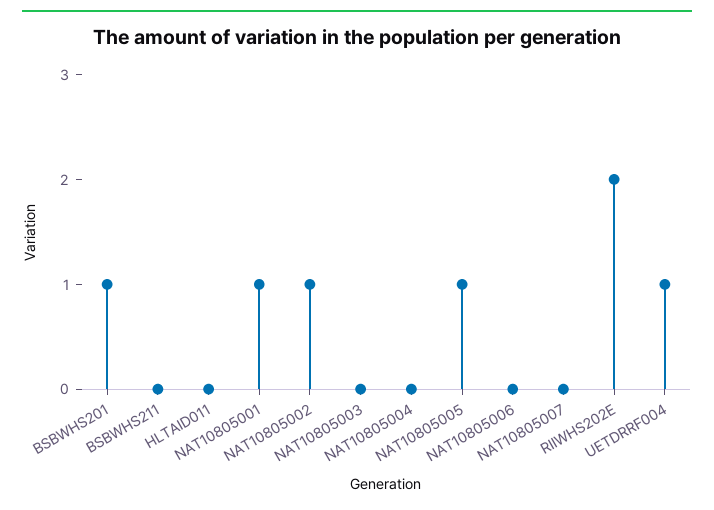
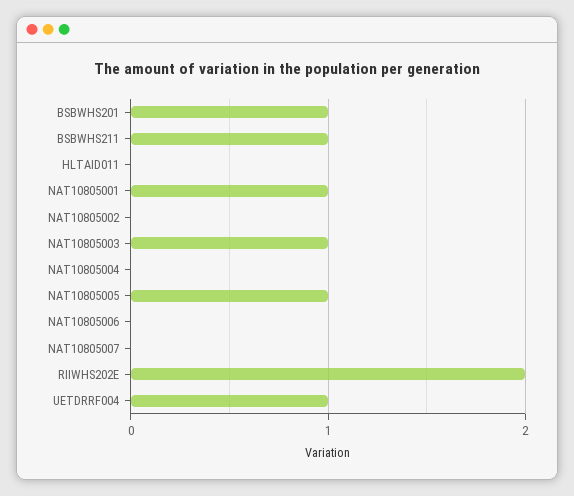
  {
    "BSBWHS201": 1,
-   "BSBWHS211": 0,
+   "BSBWHS211": 1,
    "HLTAID011": 0,
    "NAT10805001": 1,
-   "NAT10805002": 1,
+   "NAT10805002": 0,
-   "NAT10805003": 0,
+   "NAT10805003": 1,
    "NAT10805004": 0,
    "NAT10805005": 1,
    "NAT10805006": 0,
    "NAT10805007": 0,
    "RIIWHS202E": 2,
    "UETDRRF004": 1
  }

